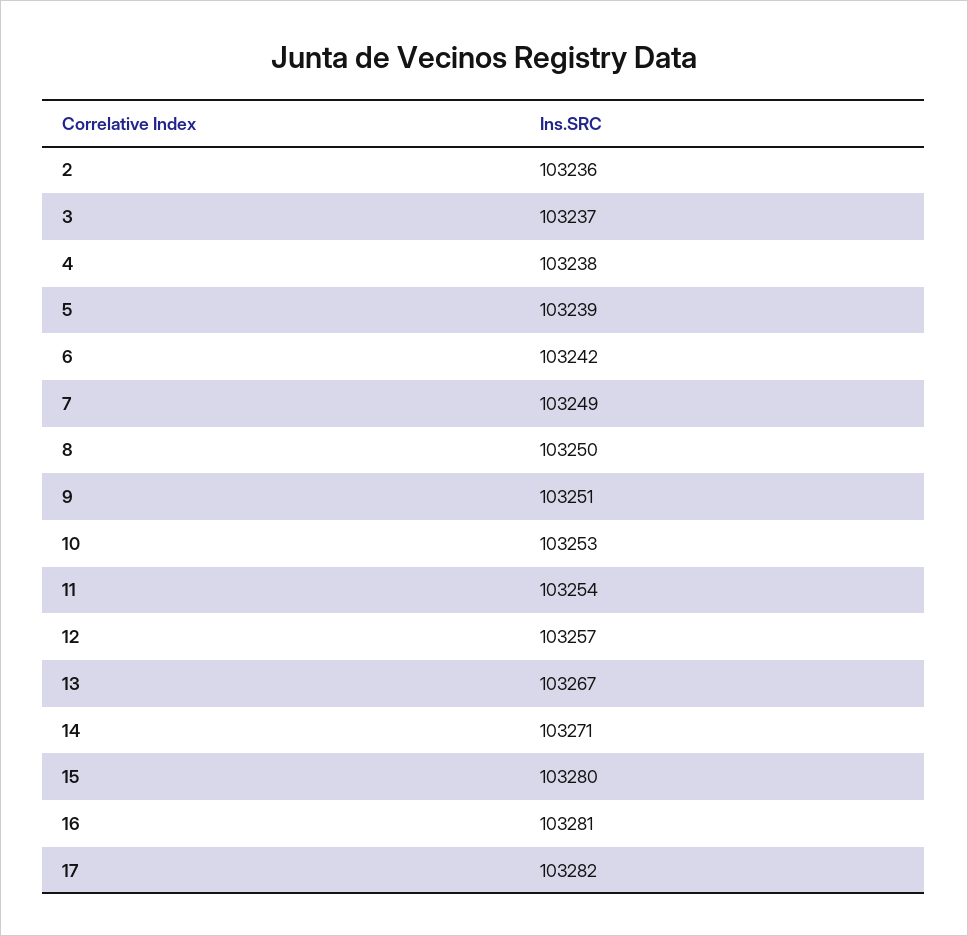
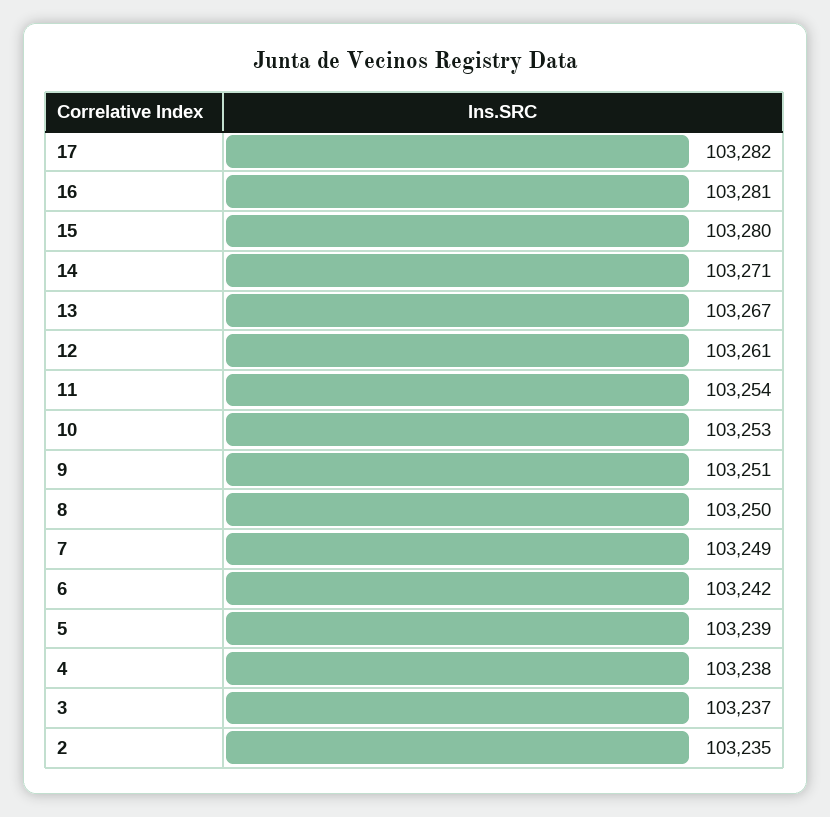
  {
-   "2": 103236,
+   "2": 103235,
    "3": 103237,
    "4": 103238,
    "5": 103239,
    "6": 103242,
    "7": 103249,
    "8": 103250,
    "9": 103251,
    "10": 103253,
    "11": 103254,
-   "12": 103257,
+   "12": 103261,
    "13": 103267,
    "14": 103271,
    "15": 103280,
    "16": 103281,
    "17": 103282
  }

